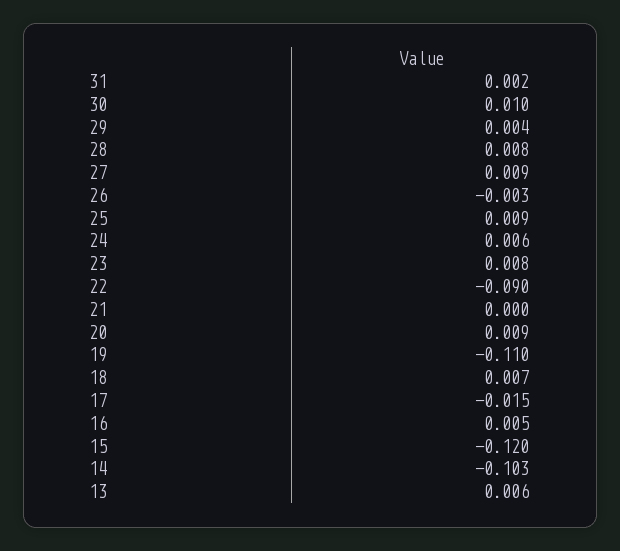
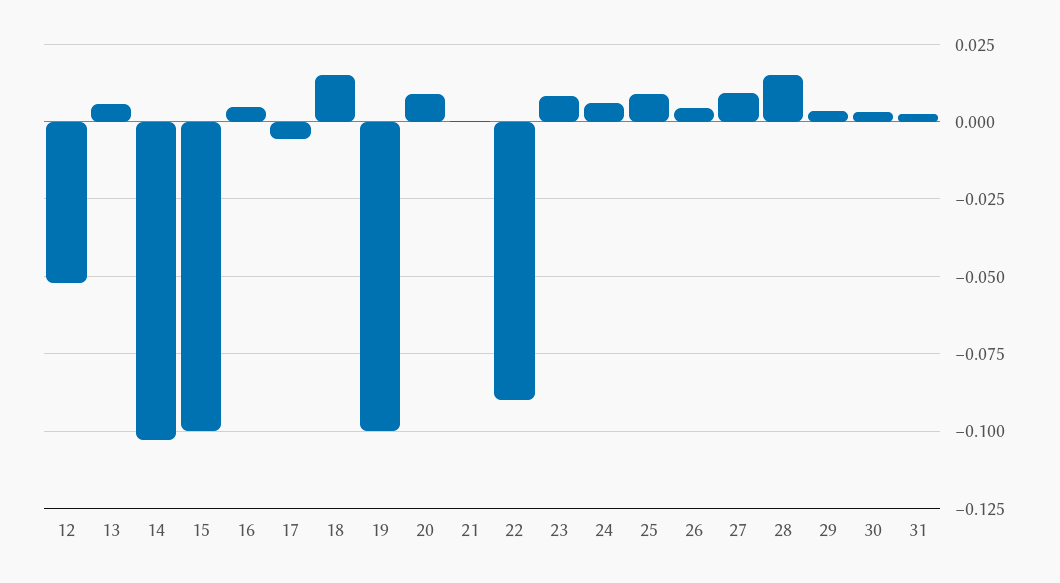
  {
    "31": 0.002,
-   "30": 0.01,
+   "30": 0.0025,
    "29": 0.004,
-   "28": 0.008,
+   "28": 0.015,
    "27": 0.009,
-   "26": -0.003,
+   "26": 0.005,
    "25": 0.009,
    "24": 0.006,
    "23": 0.008,
    "22": -0.09,
    "21": 0,
    "20": 0.009,
-   "19": -0.11,
+   "19": -0.1,
-   "18": 0.007,
+   "18": 0.015,
-   "17": -0.015,
+   "17": -0.005,
    "16": 0.005,
-   "15": -0.12,
+   "15": -0.1,
    "14": -0.103,
-   "13": 0.006
+   "13": 0.006,
+   "12": -0.0525
  }

